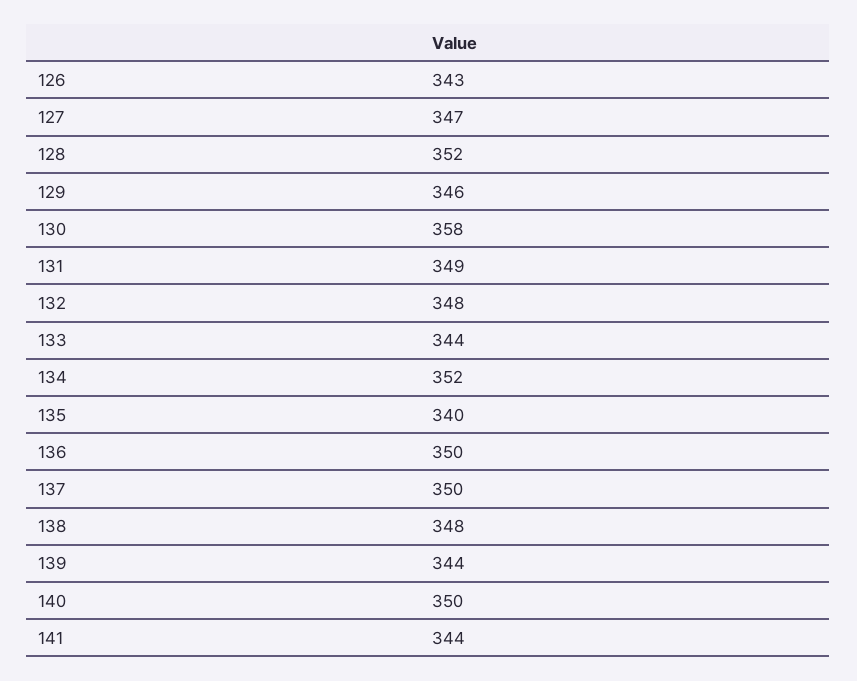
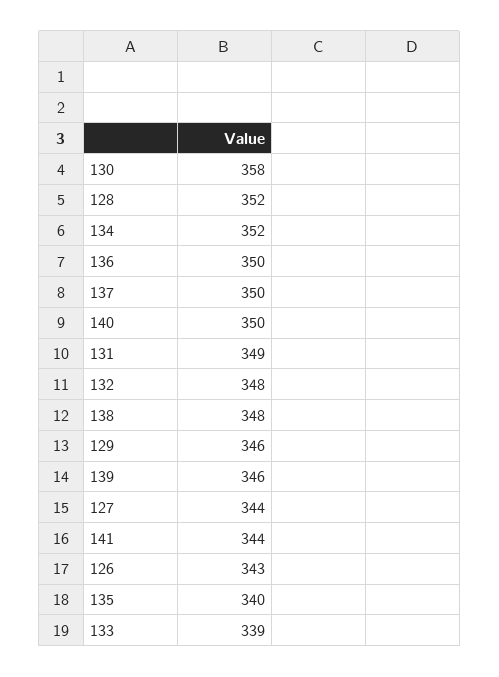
  {
    "126": 343,
-   "127": 347,
+   "127": 344,
    "128": 352,
    "129": 346,
    "130": 358,
    "131": 349,
    "132": 348,
-   "133": 344,
+   "133": 339,
    "134": 352,
    "135": 340,
    "136": 350,
    "137": 350,
    "138": 348,
-   "139": 344,
+   "139": 346,
    "140": 350,
    "141": 344
  }

